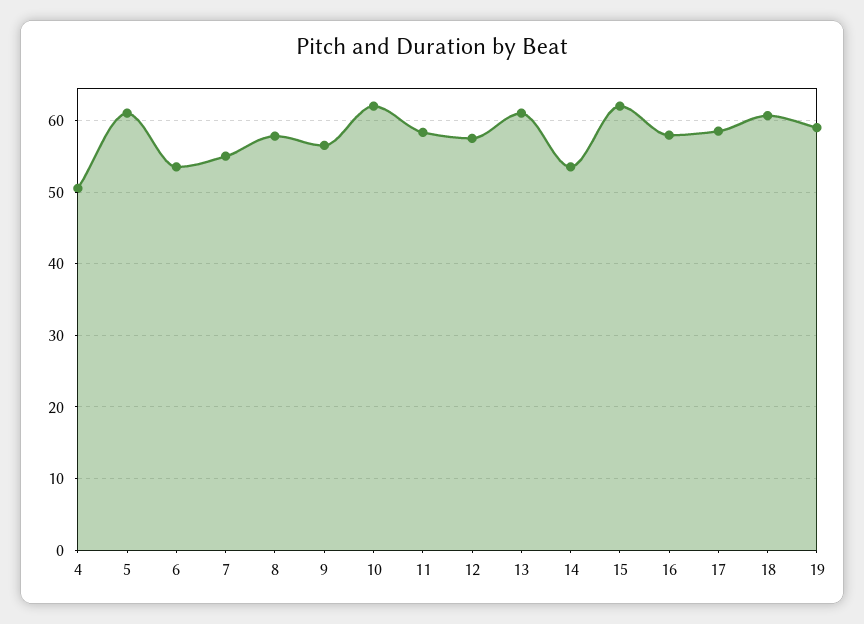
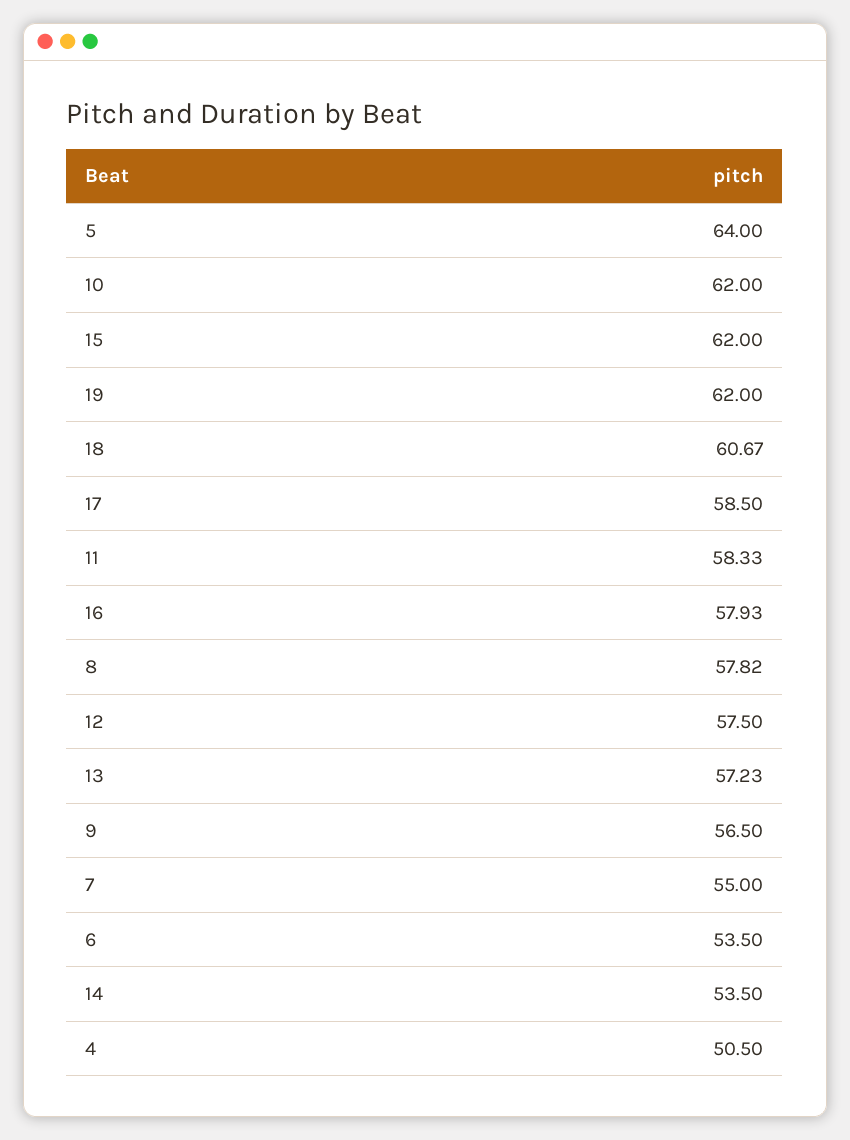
  {
    "4": 50.5,
-   "5": 61,
+   "5": 64,
    "6": 53.5,
    "7": 55,
    "8": 57.82,
    "9": 56.5,
    "10": 62,
    "11": 58.33,
    "12": 57.5,
-   "13": 61,
+   "13": 57.23,
    "14": 53.5,
    "15": 62,
    "16": 57.93,
    "17": 58.5,
    "18": 60.67,
-   "19": 59
+   "19": 62
  }

